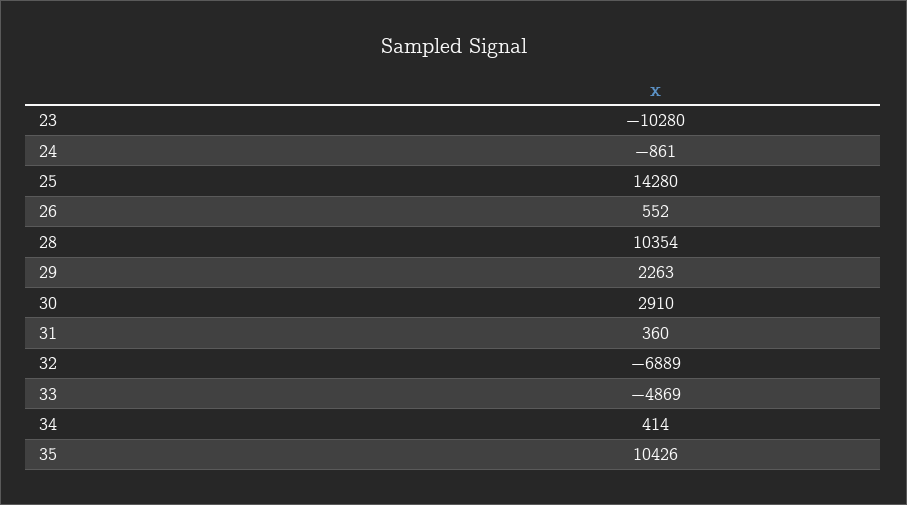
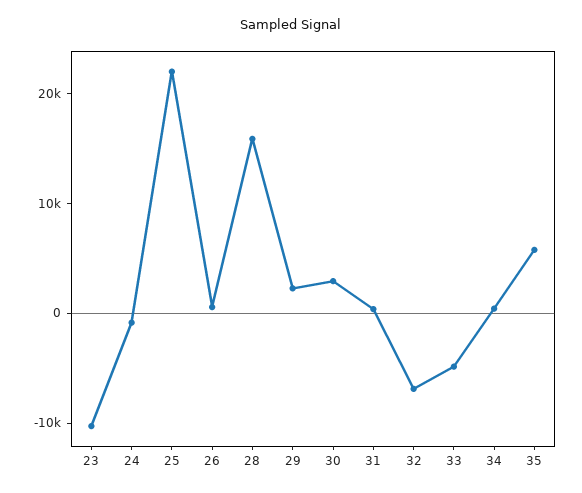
  {
    "23": -10280,
    "24": -861,
-   "25": 14280,
+   "25": 22000,
    "26": 552,
-   "28": 10354,
+   "28": 16000,
    "29": 2263,
    "30": 2910,
    "31": 360,
    "32": -6889,
    "33": -4869,
    "34": 414,
-   "35": 10426
+   "35": 6000
  }

